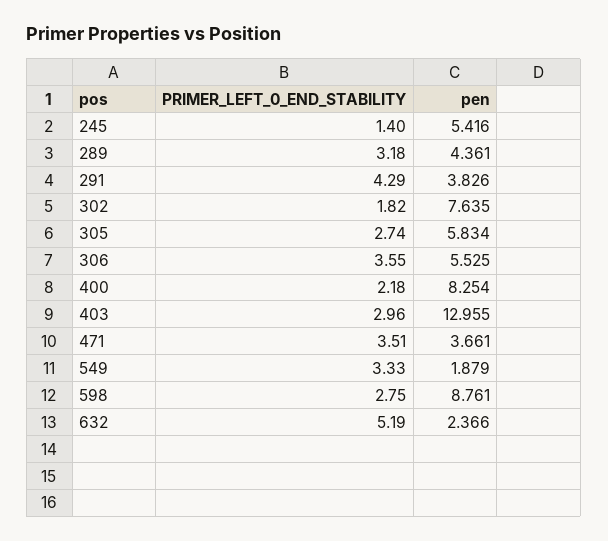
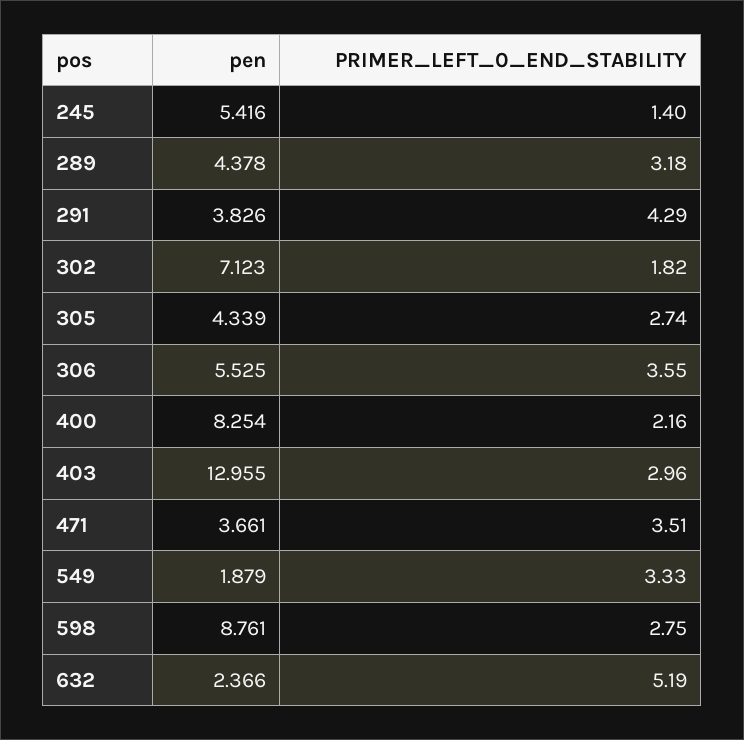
  {
    "PRIMER_LEFT_0_END_STABILITY": {
      "245": 1.4,
      "289": 3.18,
      "291": 4.29,
      "302": 1.82,
      "305": 2.74,
      "306": 3.55,
-     "400": 2.18,
+     "400": 2.16,
      "403": 2.96,
      "471": 3.51,
      "549": 3.33,
      "598": 2.75,
      "632": 5.19
    },
    "pen": {
      "245": 5.416,
-     "289": 4.361,
+     "289": 4.378,
      "291": 3.826,
-     "302": 7.635,
+     "302": 7.123,
-     "305": 5.834,
+     "305": 4.339,
      "306": 5.525,
      "400": 8.254,
      "403": 12.955,
      "471": 3.661,
      "549": 1.879,
      "598": 8.761,
      "632": 2.366
    }
  }

